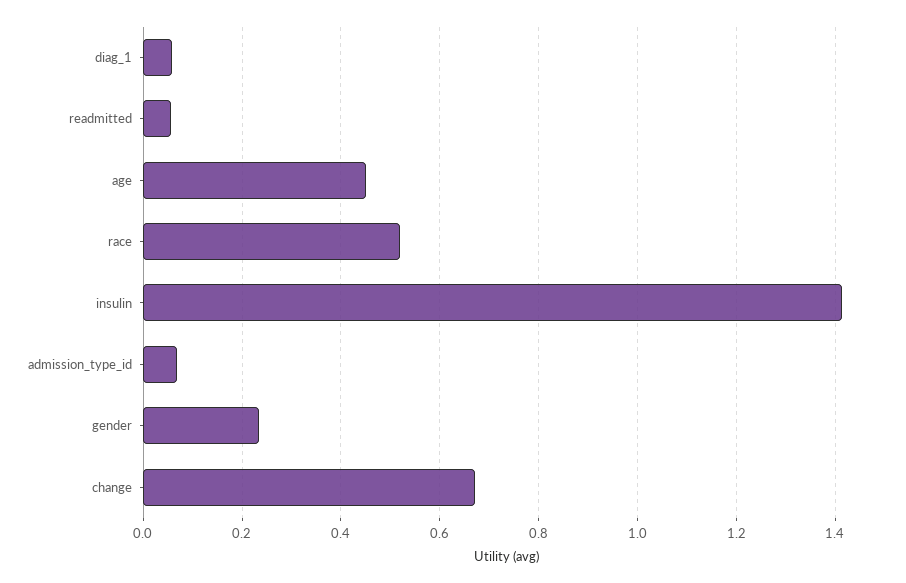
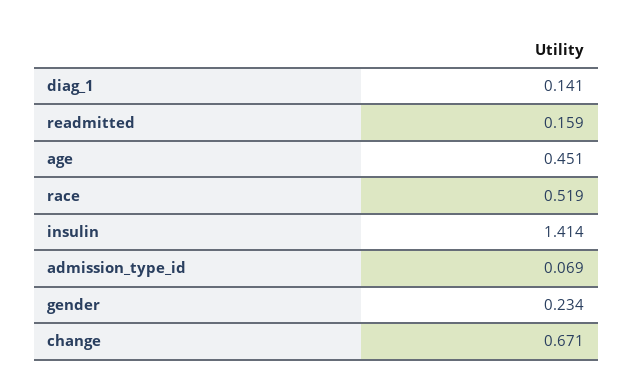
  {
-   "diag_1": 0.06,
+   "diag_1": 0.141,
-   "readmitted": 0.06,
+   "readmitted": 0.159,
    "age": 0.451,
    "race": 0.519,
    "insulin": 1.414,
    "admission_type_id": 0.069,
    "gender": 0.234,
    "change": 0.671
  }

